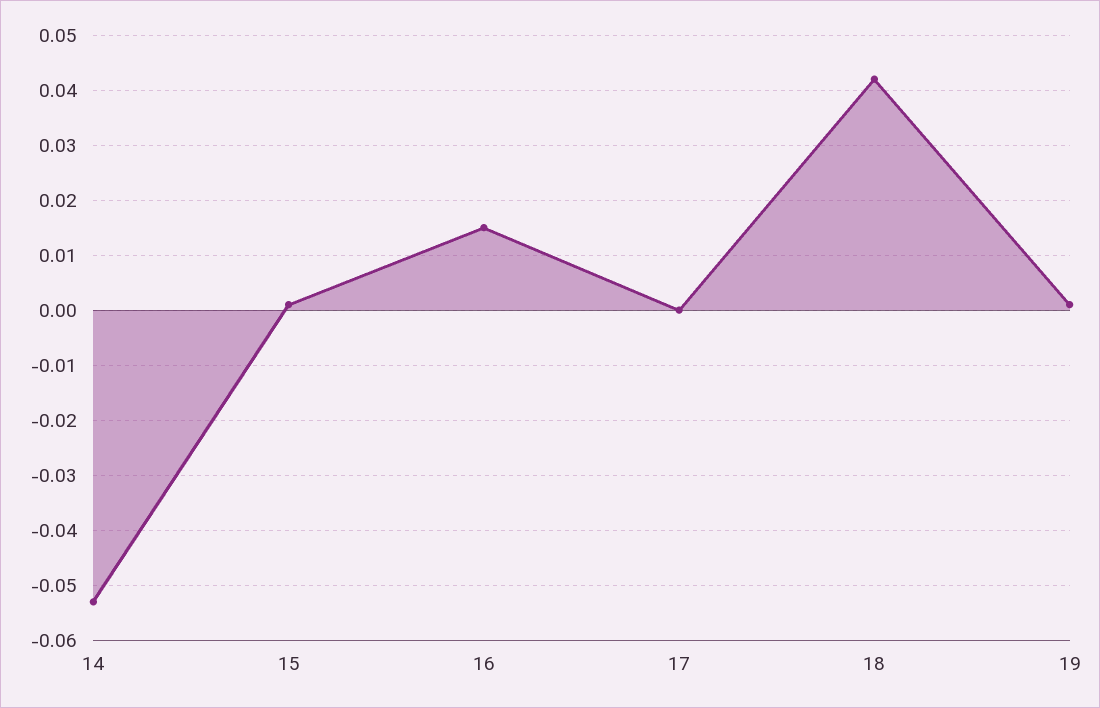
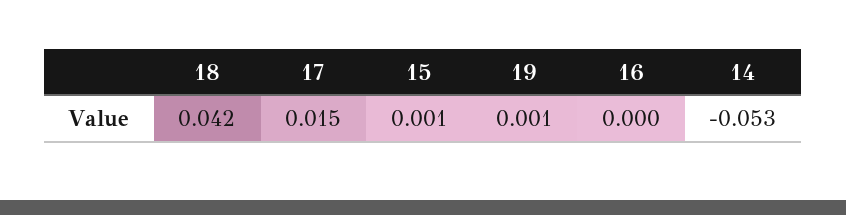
  {
    "14": -0.053,
    "15": 0.001,
-   "16": 0.015,
+   "16": 0,
-   "17": 0,
+   "17": 0.015,
    "18": 0.042,
    "19": 0.001
  }

